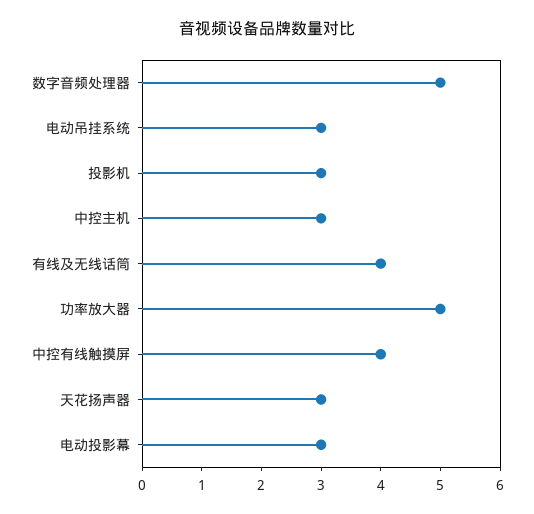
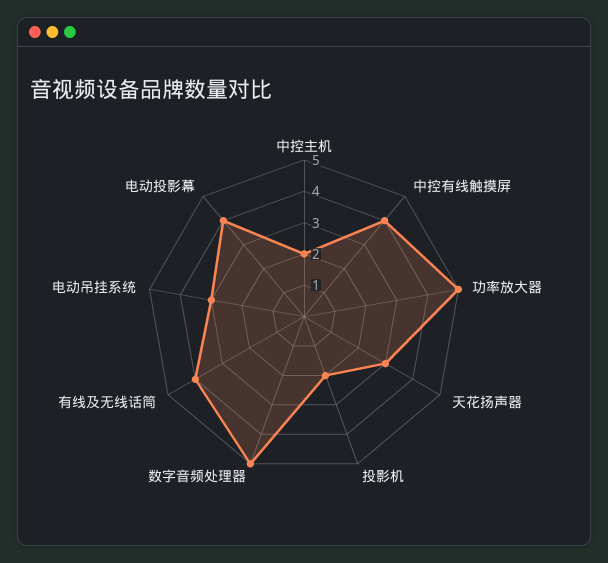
  {
    "数字音频处理器": 5,
    "电动吊挂系统": 3,
-   "投影机": 3,
+   "投影机": 2,
-   "中控主机": 3,
+   "中控主机": 2,
    "有线及无线话筒": 4,
    "功率放大器": 5,
    "中控有线触摸屏": 4,
    "天花扬声器": 3,
-   "电动投影幕": 3
+   "电动投影幕": 4
  }

